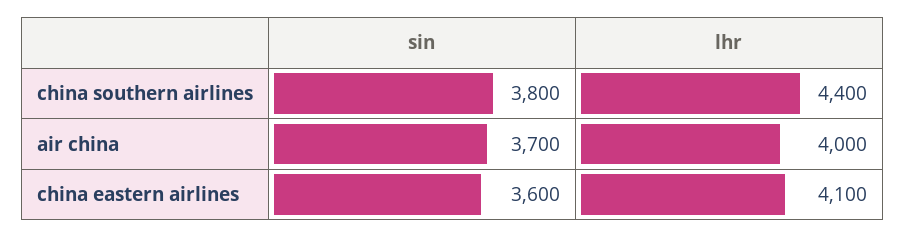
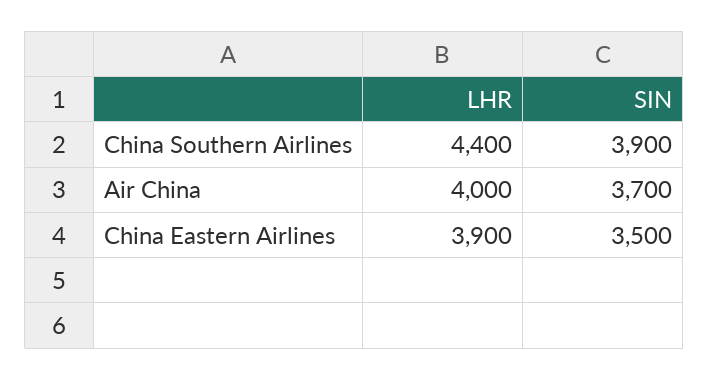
  {
    "sin": {
-     "china southern airlines": 3800,
+     "china southern airlines": 3900,
      "air china": 3700,
-     "china eastern airlines": 3600
+     "china eastern airlines": 3500
    },
    "lhr": {
      "china southern airlines": 4400,
      "air china": 4000,
-     "china eastern airlines": 4100
+     "china eastern airlines": 3900
    }
  }

